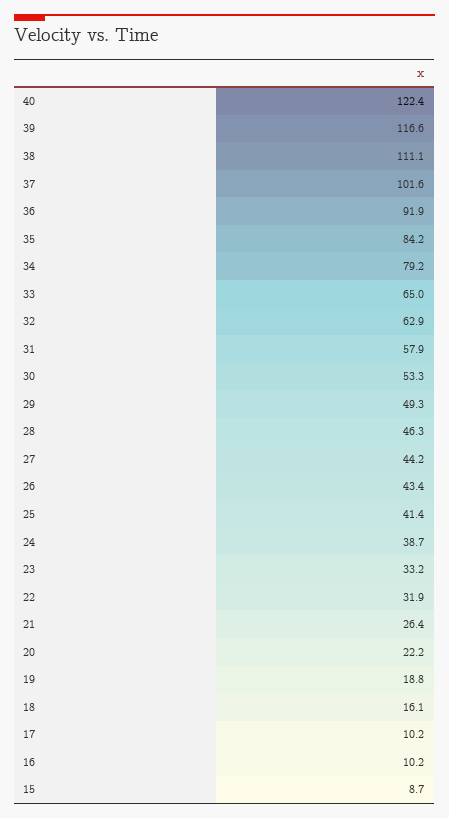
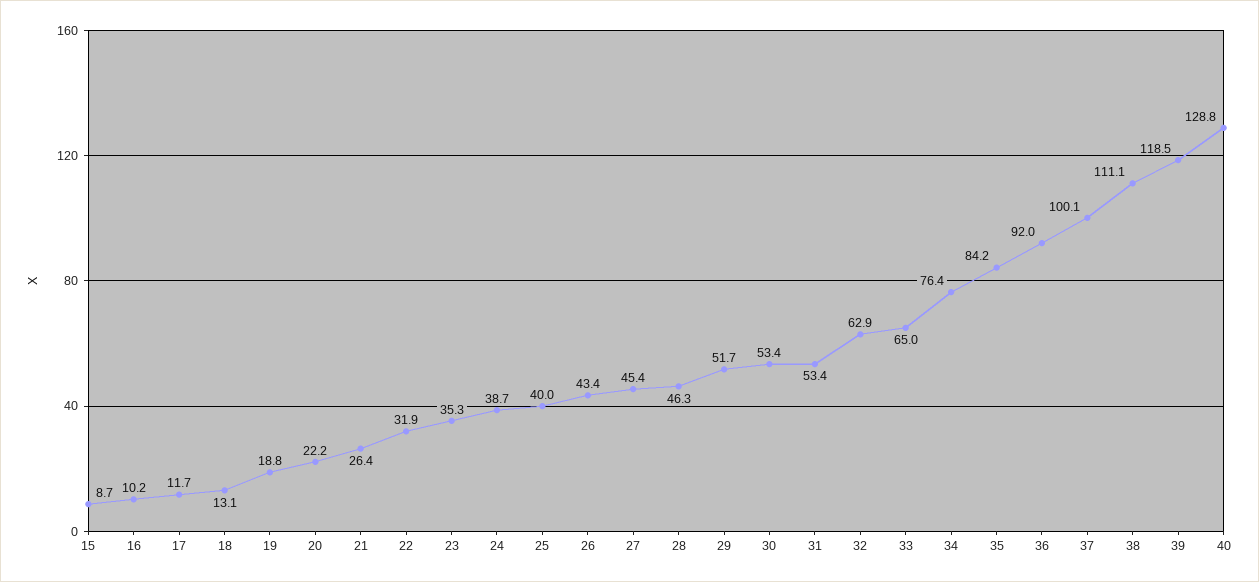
  {
-   "40": 122.4,
+   "40": 128.8,
-   "39": 116.6,
+   "39": 118.5,
    "38": 111.1,
-   "37": 101.6,
+   "37": 100.1,
-   "36": 91.9,
+   "36": 92,
    "35": 84.2,
-   "34": 79.2,
+   "34": 76.4,
    "33": 65,
    "32": 62.9,
-   "31": 57.9,
+   "31": 53.4,
-   "30": 53.3,
+   "30": 53.4,
-   "29": 49.3,
+   "29": 51.7,
    "28": 46.3,
-   "27": 44.2,
+   "27": 45.4,
    "26": 43.4,
-   "25": 41.4,
+   "25": 40,
    "24": 38.7,
-   "23": 33.2,
+   "23": 35.3,
    "22": 31.9,
    "21": 26.4,
    "20": 22.2,
    "19": 18.8,
-   "18": 16.1,
+   "18": 13.1,
-   "17": 10.2,
+   "17": 11.7,
    "16": 10.2,
    "15": 8.7
  }

